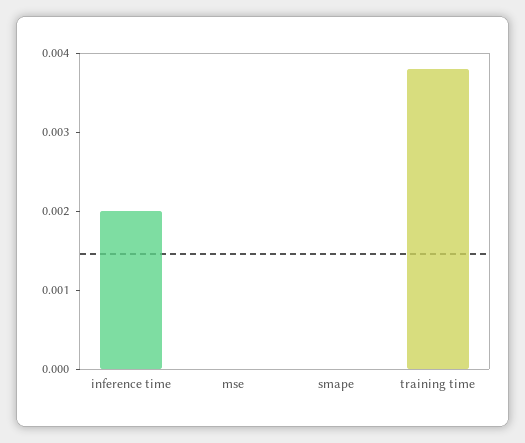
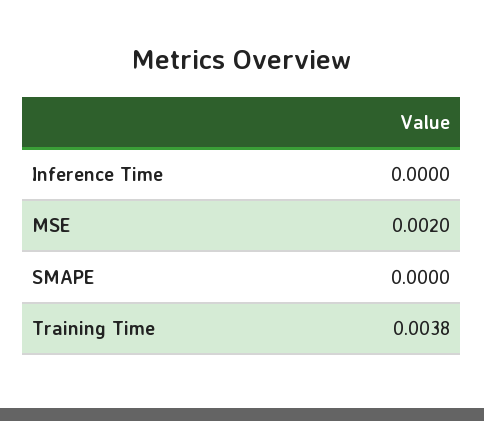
  {
-   "inference time": 0.002,
+   "inference time": 0,
-   "mse": 0,
+   "mse": 0.002,
    "smape": 0,
    "training time": 0.0038
  }

